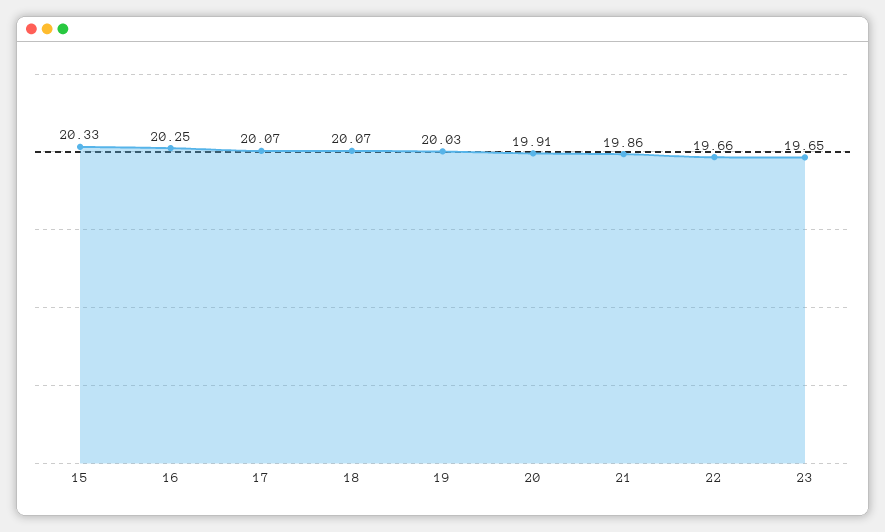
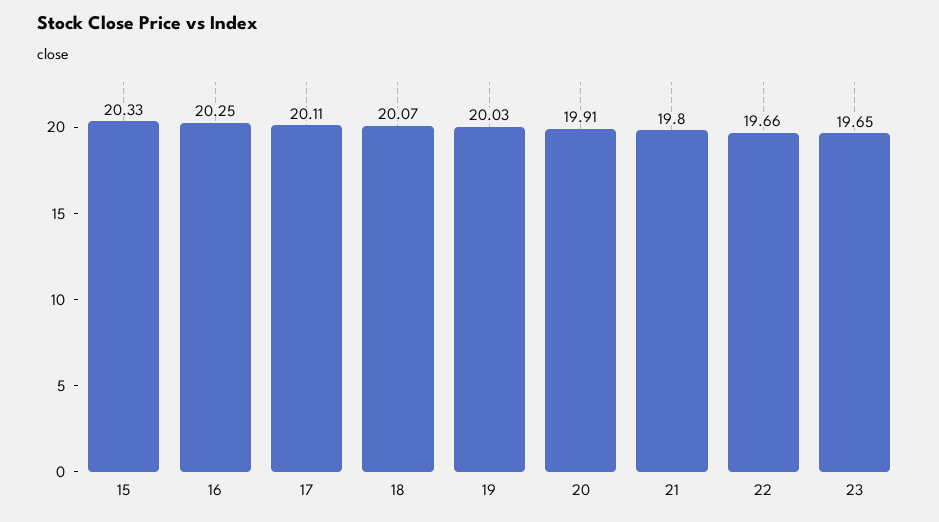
  {
    "15": 20.33,
    "16": 20.25,
-   "17": 20.07,
+   "17": 20.11,
    "18": 20.07,
    "19": 20.03,
    "20": 19.91,
-   "21": 19.86,
+   "21": 19.8,
    "22": 19.66,
    "23": 19.65
  }

